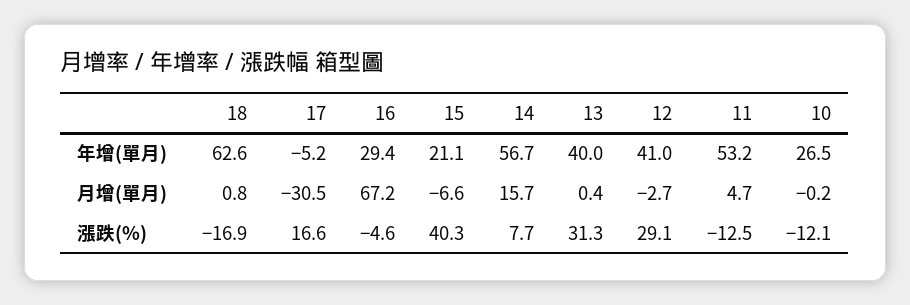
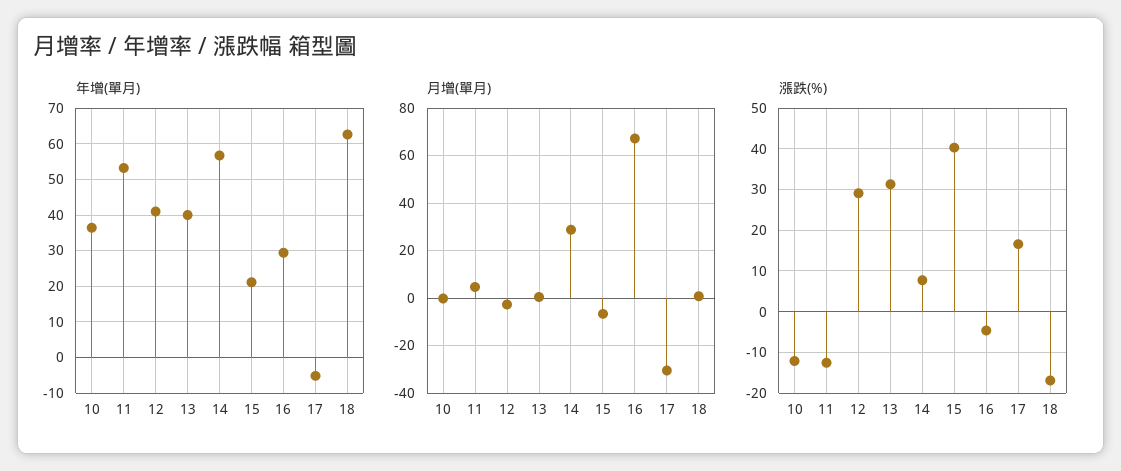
  {
    "年增(單月)": {
      "18": 62.6,
      "17": -5.2,
      "16": 29.4,
      "15": 21.1,
      "14": 56.7,
      "13": 40,
      "12": 41,
      "11": 53.2,
-     "10": 26.5
+     "10": 36
    },
    "月增(單月)": {
      "18": 0.8,
      "17": -30.5,
      "16": 67.2,
      "15": -6.6,
-     "14": 15.7,
+     "14": 30,
      "13": 0.4,
      "12": -2.7,
      "11": 4.7,
      "10": -0.2
    },
    "漲跌(%)": {
      "18": -16.9,
      "17": 16.6,
      "16": -4.6,
      "15": 40.3,
      "14": 7.7,
      "13": 31.3,
      "12": 29.1,
      "11": -12.5,
      "10": -12.1
    }
  }

